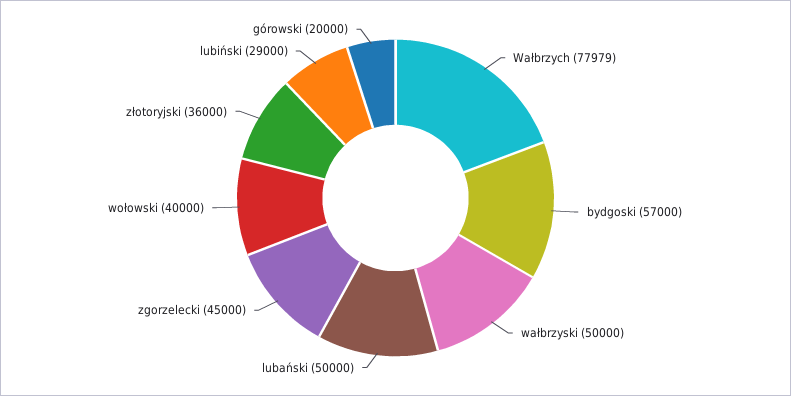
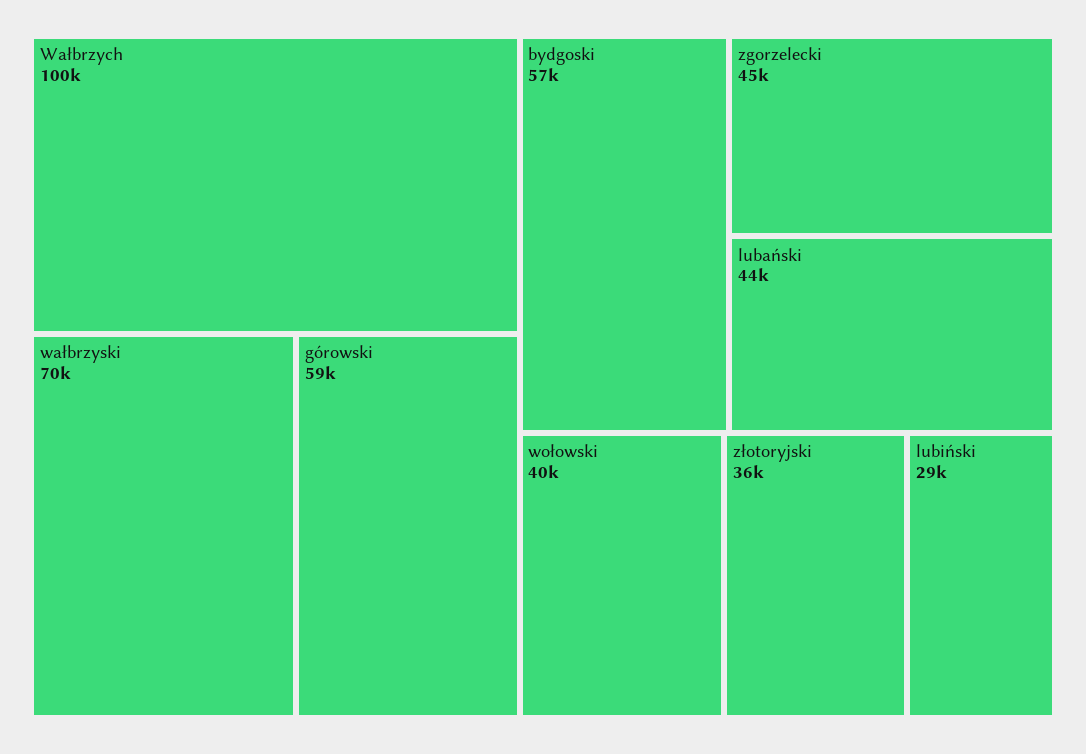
  {
-   "Wałbrzych": 77979,
+   "Wałbrzych": 100000,
    "bydgoski": 57000,
-   "wałbrzyski": 50000,
+   "wałbrzyski": 70000,
-   "lubański": 50000,
+   "lubański": 44000,
    "zgorzelecki": 45000,
    "wołowski": 40000,
    "złotoryjski": 36000,
    "lubiński": 29000,
-   "górowski": 20000
+   "górowski": 59000
  }

